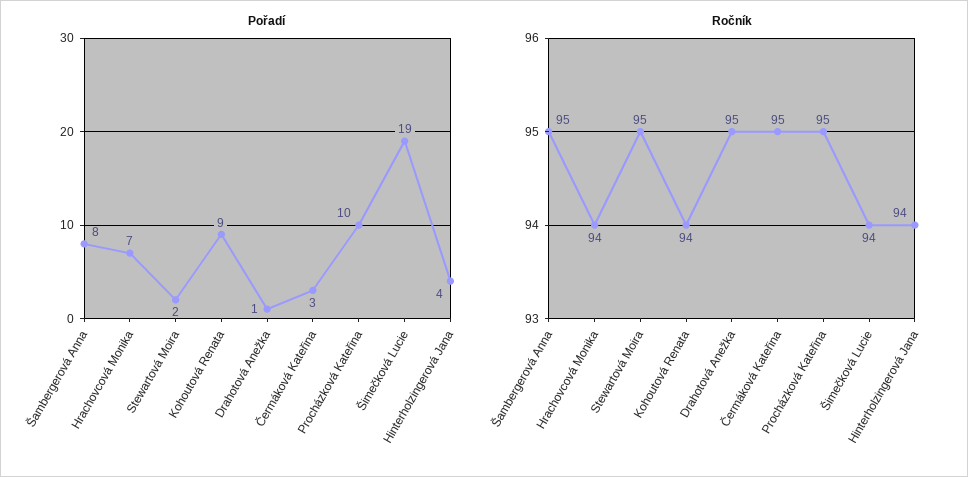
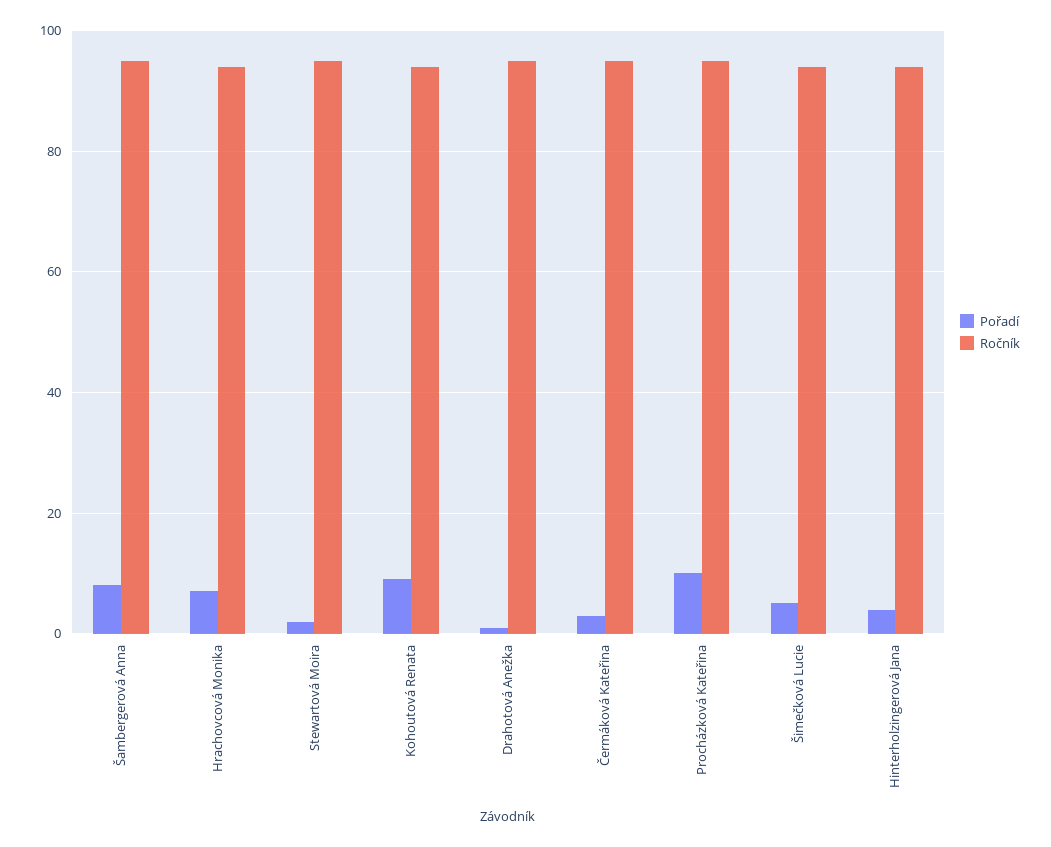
  {
    "Pořadí": {
      "Šambergerová Anna": 8,
      "Hrachovcová Monika": 7,
      "Stewartová Moira": 2,
      "Kohoutová Renata": 9,
      "Drahotová Anežka": 1,
      "Čermáková Kateřina": 3,
      "Procházková Kateřina": 10,
-     "Šimečková Lucie": 19,
+     "Šimečková Lucie": 5,
      "Hinterholzingerová Jana": 4
    },
    "Ročník": {
      "Šambergerová Anna": 95,
      "Hrachovcová Monika": 94,
      "Stewartová Moira": 95,
      "Kohoutová Renata": 94,
      "Drahotová Anežka": 95,
      "Čermáková Kateřina": 95,
      "Procházková Kateřina": 95,
      "Šimečková Lucie": 94,
      "Hinterholzingerová Jana": 94
    }
  }

